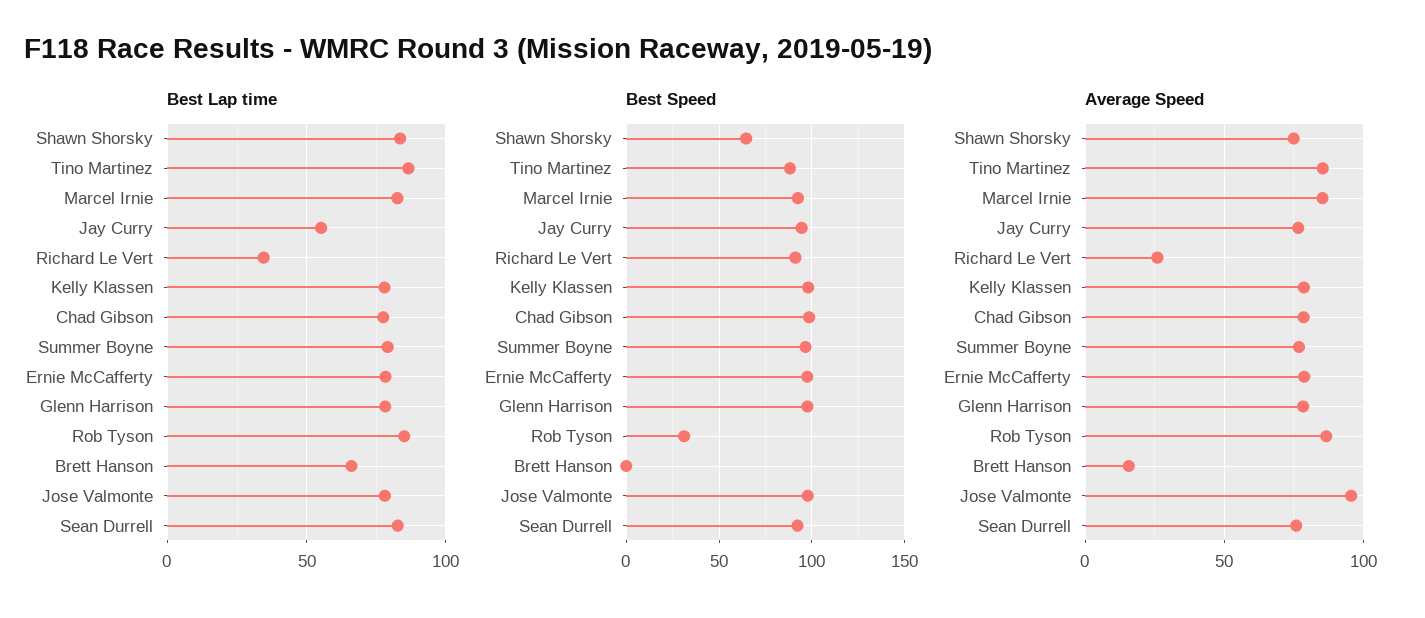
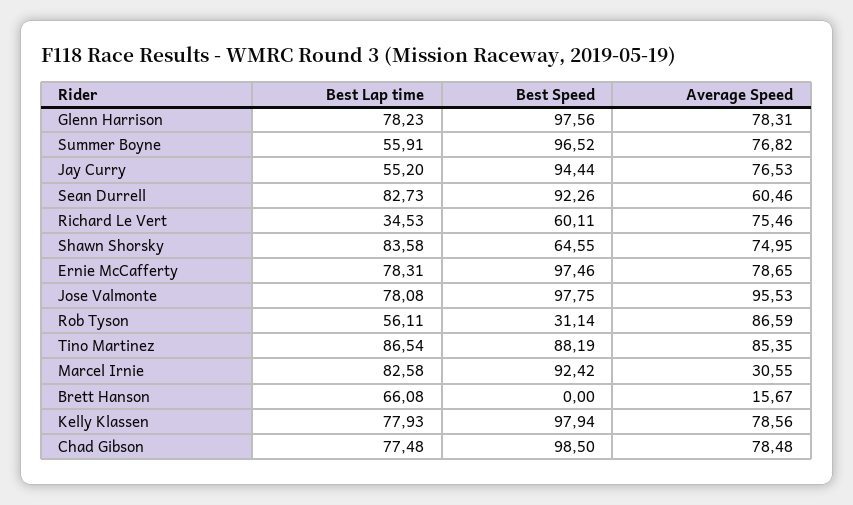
  {
    "Best Lap time": {
      "Shawn Shorsky": 83.58,
      "Tino Martinez": 86.54,
      "Marcel Irnie": 82.58,
      "Jay Curry": 55.2,
      "Richard Le Vert": 34.53,
      "Kelly Klassen": 77.93,
      "Chad Gibson": 77.48,
-     "Summer Boyne": 80,
+     "Summer Boyne": 55.91,
      "Ernie McCafferty": 78.31,
      "Glenn Harrison": 78.23,
-     "Rob Tyson": 85,
+     "Rob Tyson": 56.11,
      "Brett Hanson": 66.08,
      "Jose Valmonte": 78.08,
      "Sean Durrell": 82.73
    },
    "Best Speed": {
      "Shawn Shorsky": 64.55,
      "Tino Martinez": 88.19,
      "Marcel Irnie": 92.42,
      "Jay Curry": 94.44,
-     "Richard Le Vert": 90,
+     "Richard Le Vert": 60.11,
      "Kelly Klassen": 97.94,
      "Chad Gibson": 98.5,
      "Summer Boyne": 96.52,
      "Ernie McCafferty": 97.46,
      "Glenn Harrison": 97.56,
      "Rob Tyson": 31.14,
      "Brett Hanson": 0,
      "Jose Valmonte": 97.75,
      "Sean Durrell": 92.26
    },
    "Average Speed": {
      "Shawn Shorsky": 74.95,
      "Tino Martinez": 85.35,
-     "Marcel Irnie": 85,
+     "Marcel Irnie": 30.55,
      "Jay Curry": 76.53,
-     "Richard Le Vert": 25,
+     "Richard Le Vert": 75.46,
      "Kelly Klassen": 78.56,
      "Chad Gibson": 78.48,
      "Summer Boyne": 76.82,
      "Ernie McCafferty": 78.65,
      "Glenn Harrison": 78.31,
      "Rob Tyson": 86.59,
      "Brett Hanson": 15.67,
      "Jose Valmonte": 95.53,
-     "Sean Durrell": 75
+     "Sean Durrell": 60.46
    }
  }

